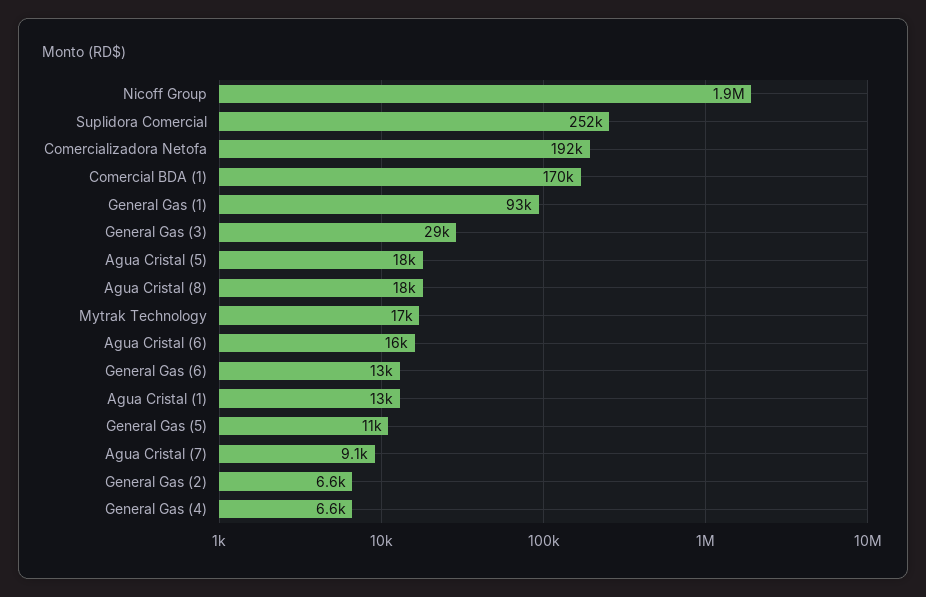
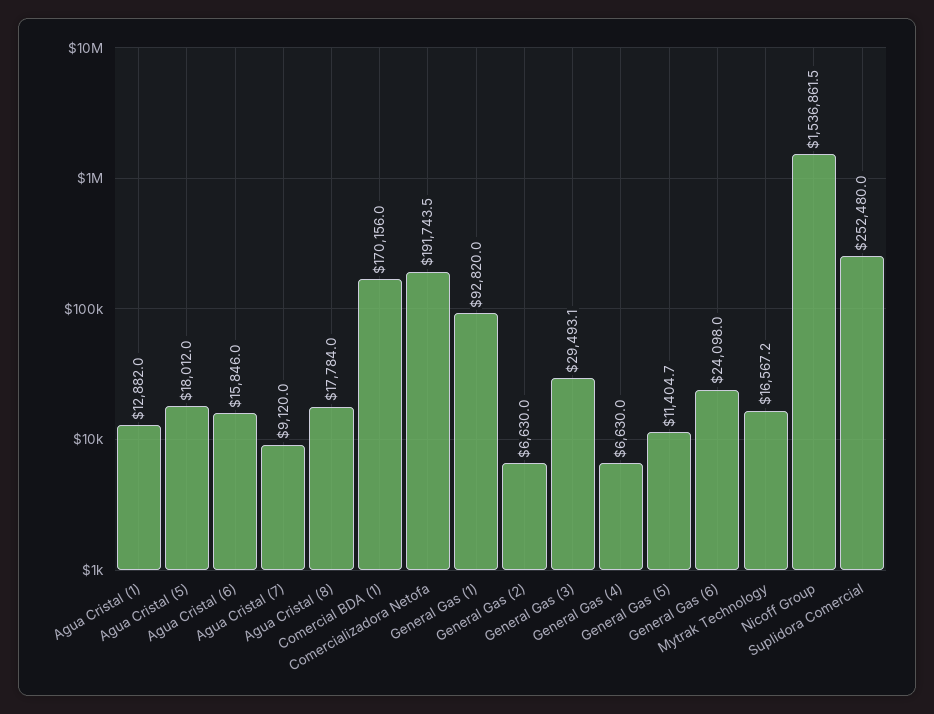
  {
-   "Nicoff Group": 1900000,
+   "Nicoff Group": 1536861.5,
    "Suplidora Comercial": 252480,
    "Comercializadora Netofa": 191743.5,
    "Comercial BDA (1)": 170156,
    "General Gas (1)": 92820,
    "General Gas (3)": 29493.1,
    "Agua Cristal (5)": 18012,
    "Agua Cristal (8)": 17784,
    "Mytrak Technology": 16567.2,
    "Agua Cristal (6)": 15846,
-   "General Gas (6)": 13000,
+   "General Gas (6)": 24098,
    "Agua Cristal (1)": 12882,
    "General Gas (5)": 11404.7,
    "Agua Cristal (7)": 9120,
    "General Gas (2)": 6630,
    "General Gas (4)": 6630
  }

